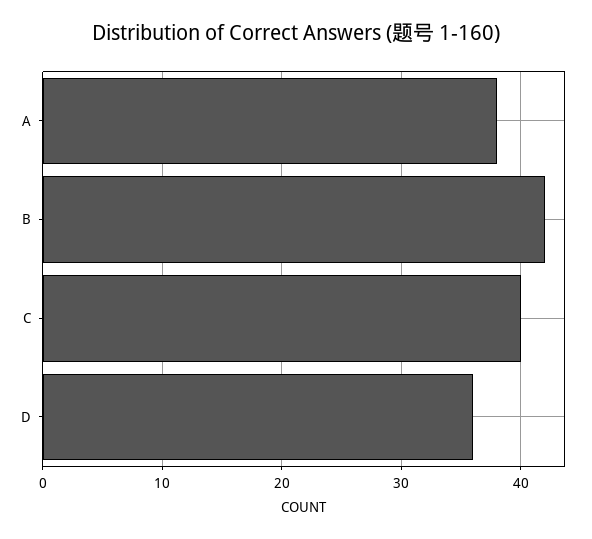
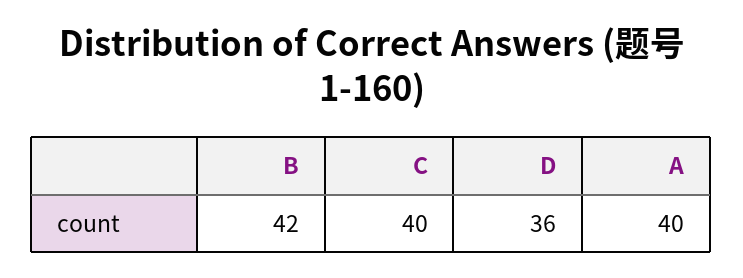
  {
-   "A": 38,
+   "A": 40,
    "B": 42,
    "C": 40,
    "D": 36
  }

